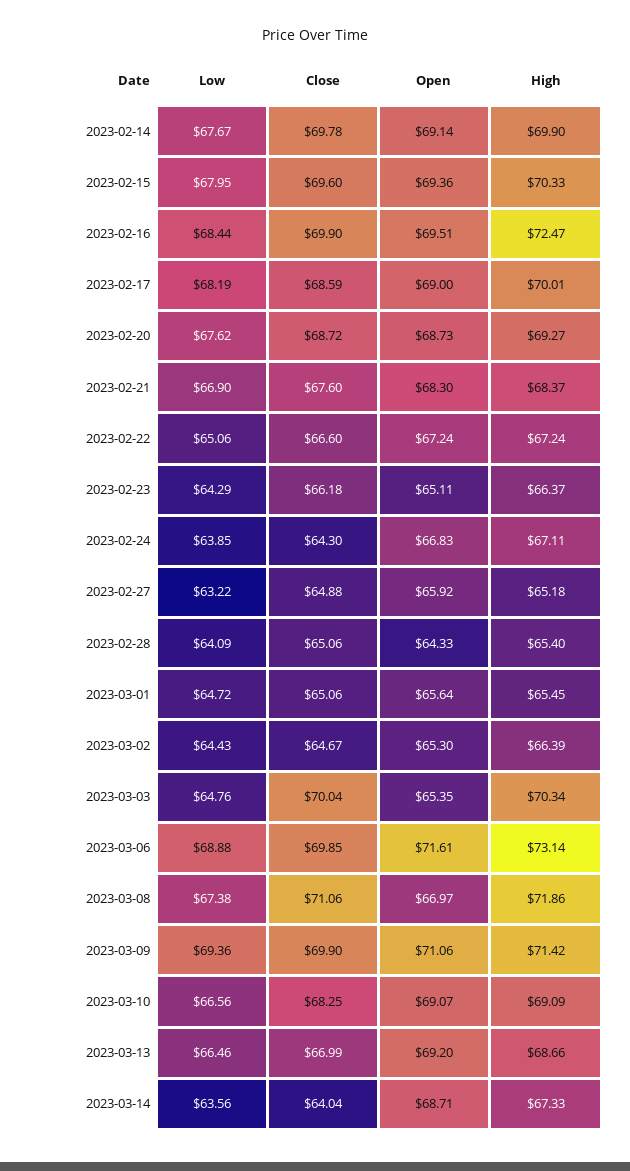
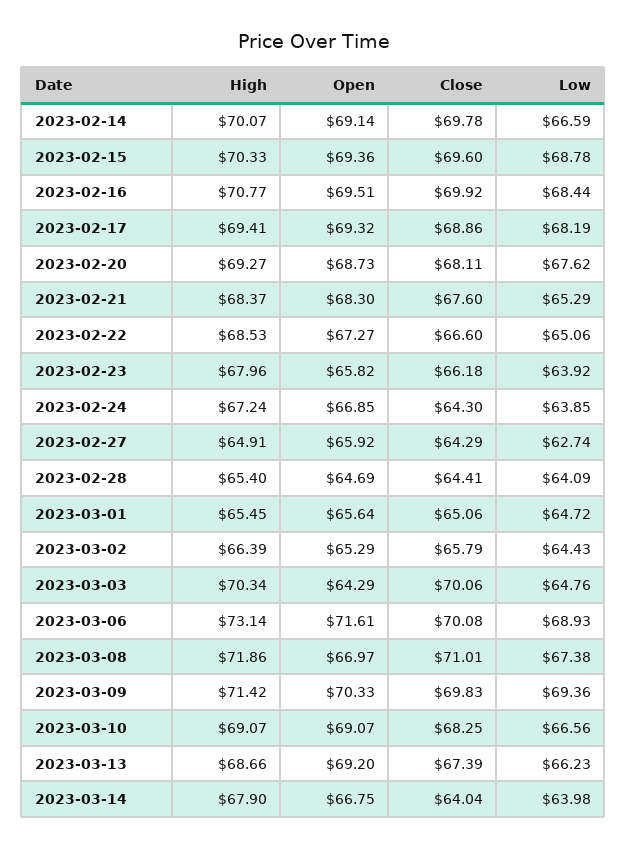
  {
    "Low": {
-     "2023-02-14": 67.67,
+     "2023-02-14": 66.59,
-     "2023-02-15": 67.95,
+     "2023-02-15": 68.78,
      "2023-02-16": 68.44,
      "2023-02-17": 68.19,
      "2023-02-20": 67.62,
-     "2023-02-21": 66.9,
+     "2023-02-21": 65.29,
      "2023-02-22": 65.06,
-     "2023-02-23": 64.29,
+     "2023-02-23": 63.92,
      "2023-02-24": 63.85,
-     "2023-02-27": 63.22,
+     "2023-02-27": 62.74,
      "2023-02-28": 64.09,
      "2023-03-01": 64.72,
      "2023-03-02": 64.43,
      "2023-03-03": 64.76,
-     "2023-03-06": 68.88,
+     "2023-03-06": 68.93,
      "2023-03-08": 67.38,
      "2023-03-09": 69.36,
      "2023-03-10": 66.56,
-     "2023-03-13": 66.46,
+     "2023-03-13": 66.23,
-     "2023-03-14": 63.56
+     "2023-03-14": 63.98
    },
    "Close": {
      "2023-02-14": 69.78,
      "2023-02-15": 69.6,
-     "2023-02-16": 69.9,
+     "2023-02-16": 69.92,
-     "2023-02-17": 68.59,
+     "2023-02-17": 68.86,
-     "2023-02-20": 68.72,
+     "2023-02-20": 68.11,
      "2023-02-21": 67.6,
      "2023-02-22": 66.6,
      "2023-02-23": 66.18,
      "2023-02-24": 64.3,
-     "2023-02-27": 64.88,
+     "2023-02-27": 64.29,
-     "2023-02-28": 65.06,
+     "2023-02-28": 64.41,
      "2023-03-01": 65.06,
-     "2023-03-02": 64.67,
+     "2023-03-02": 65.79,
-     "2023-03-03": 70.04,
+     "2023-03-03": 70.06,
-     "2023-03-06": 69.85,
+     "2023-03-06": 70.08,
-     "2023-03-08": 71.06,
+     "2023-03-08": 71.01,
-     "2023-03-09": 69.9,
+     "2023-03-09": 69.83,
      "2023-03-10": 68.25,
-     "2023-03-13": 66.99,
+     "2023-03-13": 67.39,
      "2023-03-14": 64.04
    },
    "Open": {
      "2023-02-14": 69.14,
      "2023-02-15": 69.36,
      "2023-02-16": 69.51,
-     "2023-02-17": 69,
+     "2023-02-17": 69.32,
      "2023-02-20": 68.73,
      "2023-02-21": 68.3,
-     "2023-02-22": 67.24,
+     "2023-02-22": 67.27,
-     "2023-02-23": 65.11,
+     "2023-02-23": 65.82,
-     "2023-02-24": 66.83,
+     "2023-02-24": 66.85,
      "2023-02-27": 65.92,
-     "2023-02-28": 64.33,
+     "2023-02-28": 64.69,
      "2023-03-01": 65.64,
-     "2023-03-02": 65.3,
+     "2023-03-02": 65.29,
-     "2023-03-03": 65.35,
+     "2023-03-03": 64.29,
      "2023-03-06": 71.61,
      "2023-03-08": 66.97,
-     "2023-03-09": 71.06,
+     "2023-03-09": 70.33,
      "2023-03-10": 69.07,
      "2023-03-13": 69.2,
-     "2023-03-14": 68.71
+     "2023-03-14": 66.75
    },
    "High": {
-     "2023-02-14": 69.9,
+     "2023-02-14": 70.07,
      "2023-02-15": 70.33,
-     "2023-02-16": 72.47,
+     "2023-02-16": 70.77,
-     "2023-02-17": 70.01,
+     "2023-02-17": 69.41,
      "2023-02-20": 69.27,
      "2023-02-21": 68.37,
-     "2023-02-22": 67.24,
+     "2023-02-22": 68.53,
-     "2023-02-23": 66.37,
+     "2023-02-23": 67.96,
-     "2023-02-24": 67.11,
+     "2023-02-24": 67.24,
-     "2023-02-27": 65.18,
+     "2023-02-27": 64.91,
      "2023-02-28": 65.4,
      "2023-03-01": 65.45,
      "2023-03-02": 66.39,
      "2023-03-03": 70.34,
      "2023-03-06": 73.14,
      "2023-03-08": 71.86,
      "2023-03-09": 71.42,
-     "2023-03-10": 69.09,
+     "2023-03-10": 69.07,
      "2023-03-13": 68.66,
-     "2023-03-14": 67.33
+     "2023-03-14": 67.9
    }
  }

